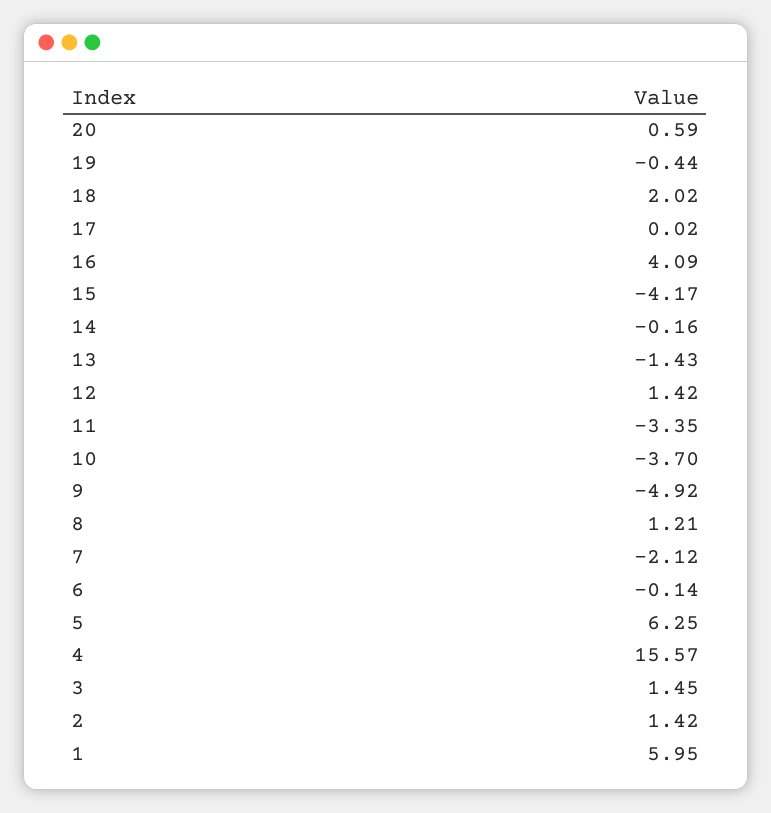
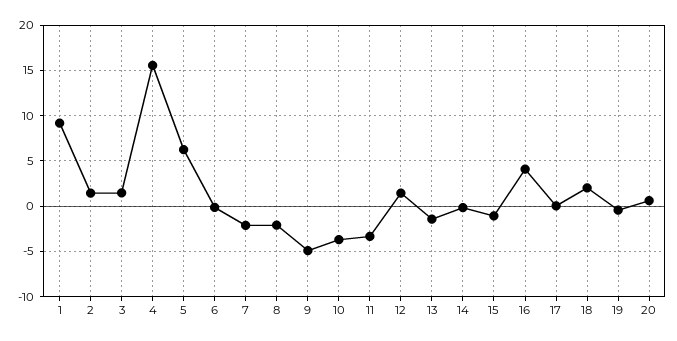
  {
    "20": 0.59,
    "19": -0.44,
    "18": 2.02,
    "17": 0.02,
    "16": 4.09,
-   "15": -4.17,
+   "15": -1,
    "14": -0.16,
    "13": -1.43,
    "12": 1.42,
    "11": -3.35,
    "10": -3.7,
    "9": -4.92,
-   "8": 1.21,
+   "8": -2,
    "7": -2.12,
    "6": -0.14,
    "5": 6.25,
    "4": 15.57,
    "3": 1.45,
    "2": 1.42,
-   "1": 5.95
+   "1": 9
  }

